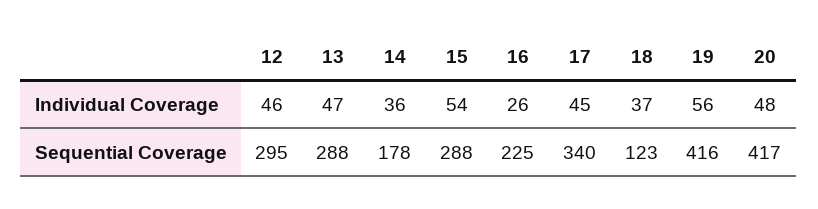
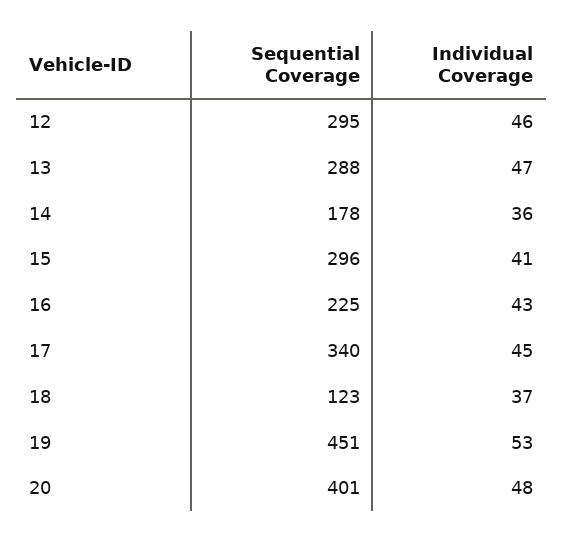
  {
    "12": {
      "Individual Coverage": 46,
      "Sequential Coverage": 295
    },
    "13": {
      "Individual Coverage": 47,
      "Sequential Coverage": 288
    },
    "14": {
      "Individual Coverage": 36,
      "Sequential Coverage": 178
    },
    "15": {
-     "Individual Coverage": 54,
+     "Individual Coverage": 41,
-     "Sequential Coverage": 288
+     "Sequential Coverage": 296
    },
    "16": {
-     "Individual Coverage": 26,
+     "Individual Coverage": 43,
      "Sequential Coverage": 225
    },
    "17": {
      "Individual Coverage": 45,
      "Sequential Coverage": 340
    },
    "18": {
      "Individual Coverage": 37,
      "Sequential Coverage": 123
    },
    "19": {
-     "Individual Coverage": 56,
+     "Individual Coverage": 53,
-     "Sequential Coverage": 416
+     "Sequential Coverage": 451
    },
    "20": {
      "Individual Coverage": 48,
-     "Sequential Coverage": 417
+     "Sequential Coverage": 401
    }
  }

